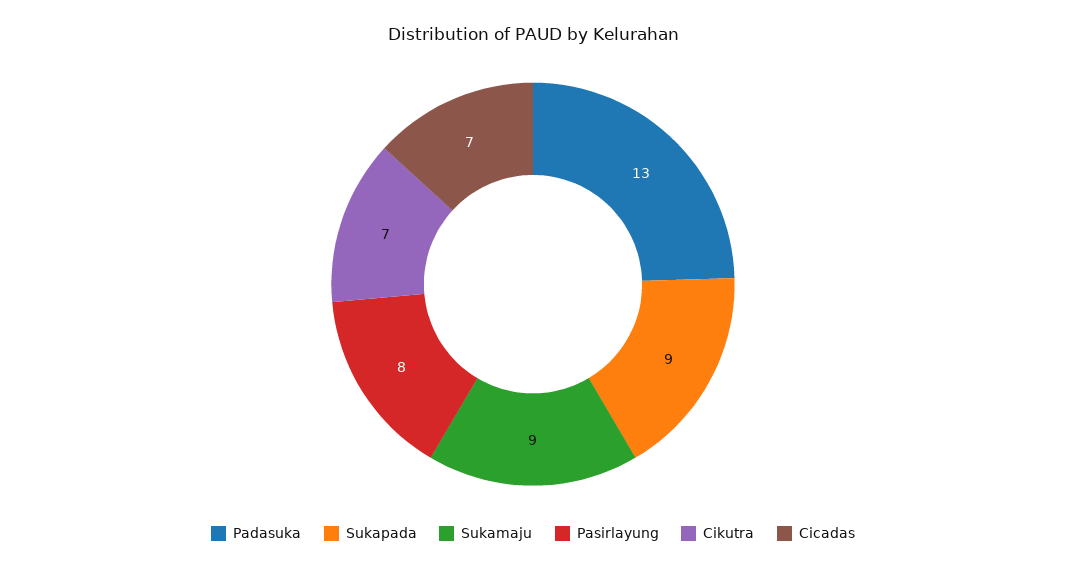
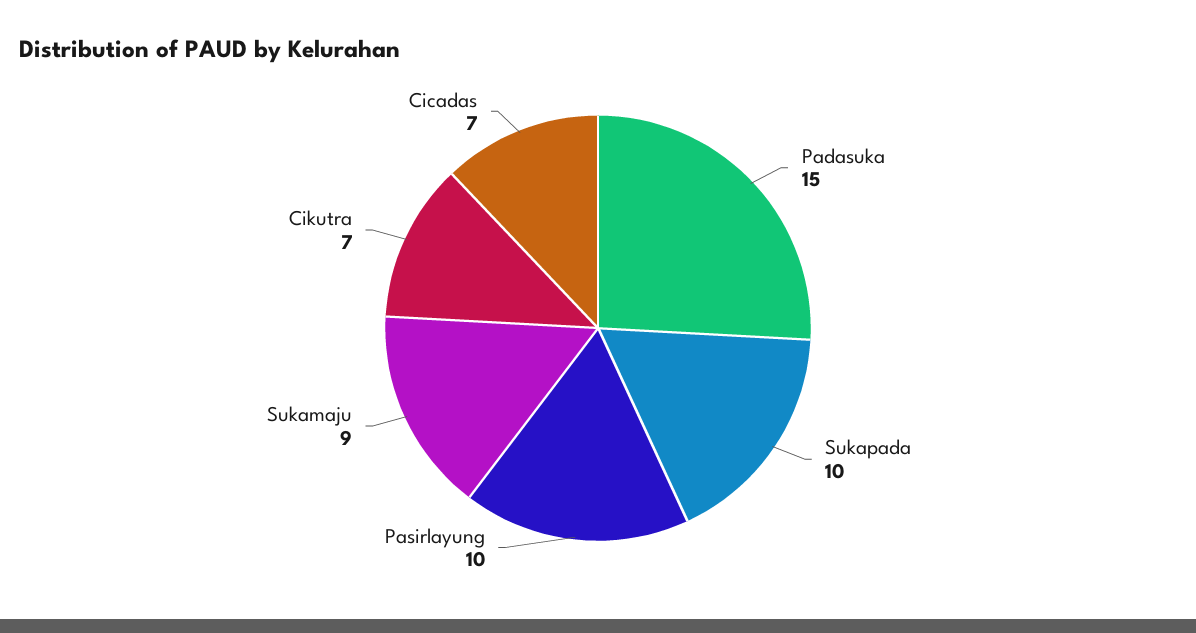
  {
-   "Padasuka": 13,
+   "Padasuka": 15,
-   "Sukapada": 9,
+   "Sukapada": 10,
    "Sukamaju": 9,
-   "Pasirlayung": 8,
+   "Pasirlayung": 10,
    "Cikutra": 7,
    "Cicadas": 7
  }

